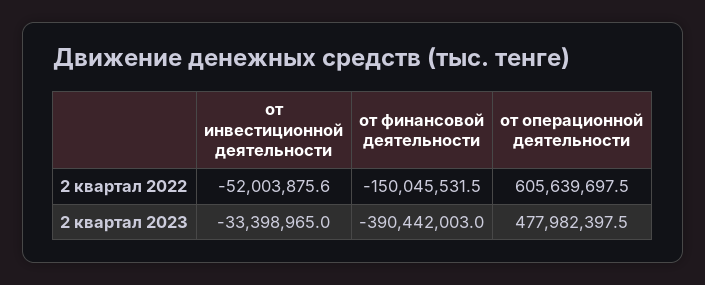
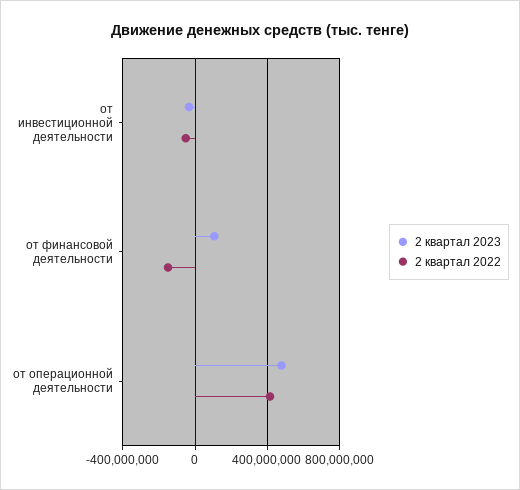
  {
    "2 квартал 2022": {
      "от инвестиционной деятельности": -52003875.6,
      "от финансовой деятельности": -150045531.5,
-     "от операционной деятельности": 605639697.5
+     "от операционной деятельности": 400000000
    },
    "2 квартал 2023": {
      "от инвестиционной деятельности": -33398965,
-     "от финансовой деятельности": -390442003,
+     "от финансовой деятельности": 100000000,
      "от операционной деятельности": 477982397.5
    }
  }

